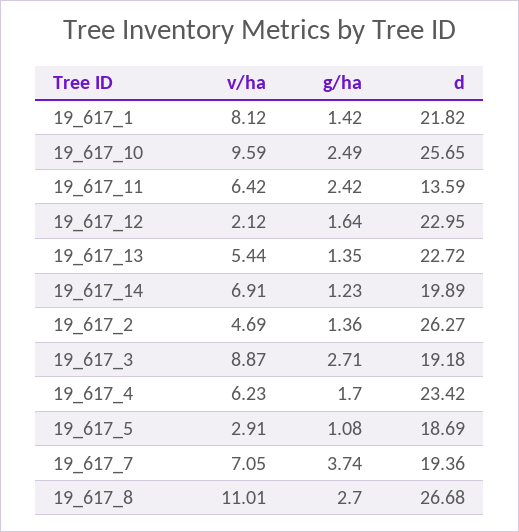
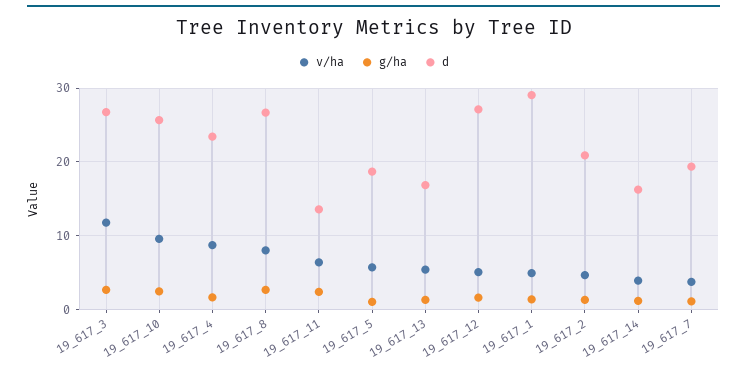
  {
    "v/ha": {
-     "19_617_1": 8.12,
+     "19_617_1": 5,
      "19_617_10": 9.59,
      "19_617_11": 6.42,
-     "19_617_12": 2.12,
+     "19_617_12": 5,
      "19_617_13": 5.44,
-     "19_617_14": 6.91,
+     "19_617_14": 4,
      "19_617_2": 4.69,
-     "19_617_3": 8.87,
+     "19_617_3": 12,
-     "19_617_4": 6.23,
+     "19_617_4": 9,
-     "19_617_5": 2.91,
+     "19_617_5": 6,
-     "19_617_7": 7.05,
+     "19_617_7": 4,
-     "19_617_8": 11.01
+     "19_617_8": 8
    },
    "g/ha": {
      "19_617_1": 1.42,
      "19_617_10": 2.49,
      "19_617_11": 2.42,
      "19_617_12": 1.64,
      "19_617_13": 1.35,
      "19_617_14": 1.23,
      "19_617_2": 1.36,
      "19_617_3": 2.71,
      "19_617_4": 1.7,
      "19_617_5": 1.08,
-     "19_617_7": 3.74,
+     "19_617_7": 1,
      "19_617_8": 2.7
    },
    "d": {
-     "19_617_1": 21.82,
+     "19_617_1": 29,
      "19_617_10": 25.65,
      "19_617_11": 13.59,
-     "19_617_12": 22.95,
+     "19_617_12": 27,
-     "19_617_13": 22.72,
+     "19_617_13": 17,
-     "19_617_14": 19.89,
+     "19_617_14": 16,
-     "19_617_2": 26.27,
+     "19_617_2": 21,
-     "19_617_3": 19.18,
+     "19_617_3": 27,
      "19_617_4": 23.42,
      "19_617_5": 18.69,
      "19_617_7": 19.36,
      "19_617_8": 26.68
    }
  }

